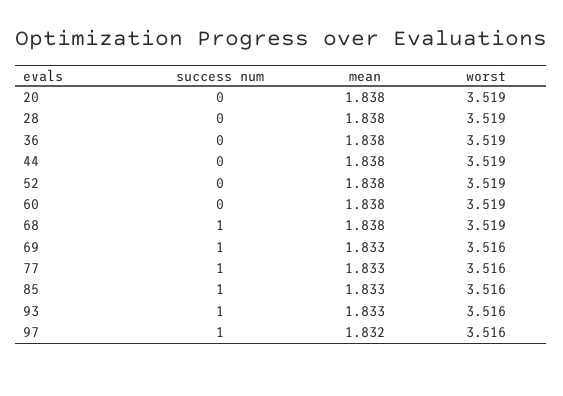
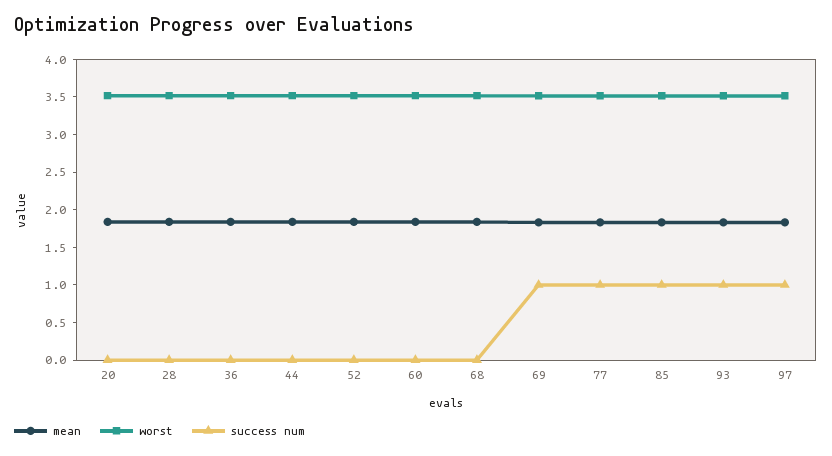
  {
    "success num": {
      "20": 0,
      "28": 0,
      "36": 0,
      "44": 0,
      "52": 0,
      "60": 0,
-     "68": 1,
+     "68": 0,
      "69": 1,
      "77": 1,
      "85": 1,
      "93": 1,
      "97": 1
    },
    "mean": {
      "20": 1.838,
      "28": 1.838,
      "36": 1.838,
      "44": 1.838,
      "52": 1.838,
      "60": 1.838,
      "68": 1.838,
      "69": 1.833,
      "77": 1.833,
      "85": 1.833,
      "93": 1.833,
      "97": 1.832
    },
    "worst": {
      "20": 3.519,
      "28": 3.519,
      "36": 3.519,
      "44": 3.519,
      "52": 3.519,
      "60": 3.519,
      "68": 3.519,
      "69": 3.516,
      "77": 3.516,
      "85": 3.516,
      "93": 3.516,
      "97": 3.516
    }
  }

